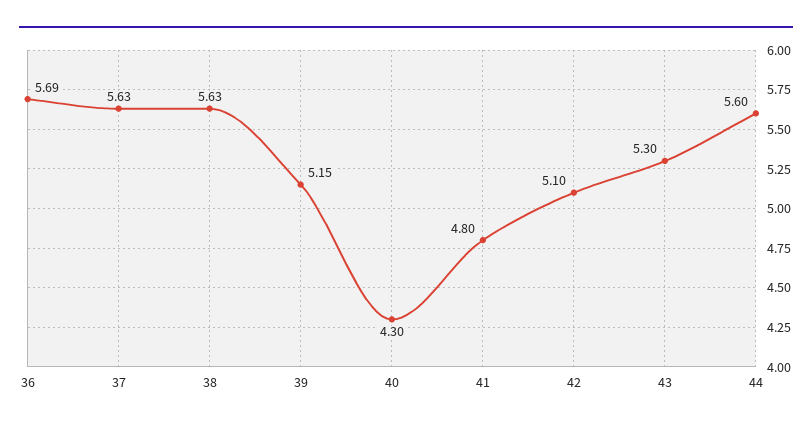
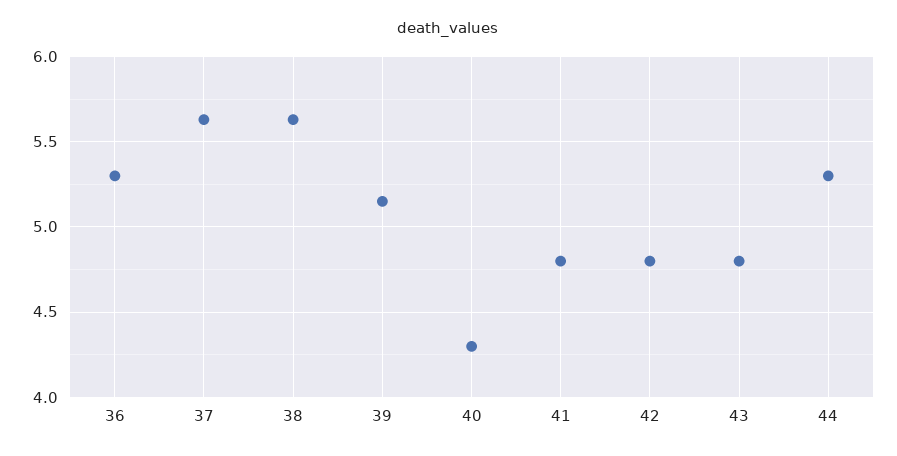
  {
-   "36": 5.69,
+   "36": 5.3,
    "37": 5.63,
    "38": 5.63,
    "39": 5.15,
    "40": 4.3,
    "41": 4.8,
-   "42": 5.1,
+   "42": 4.8,
-   "43": 5.3,
+   "43": 4.8,
-   "44": 5.6
+   "44": 5.3
  }

